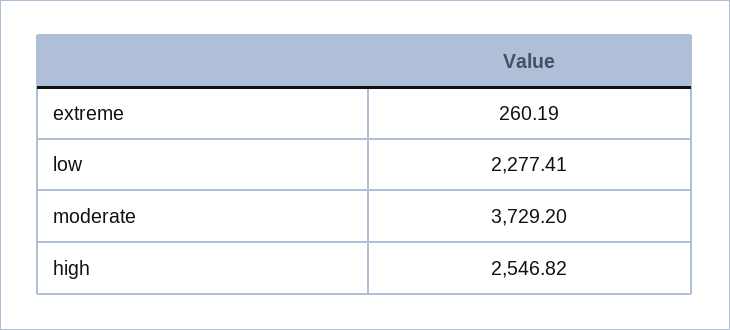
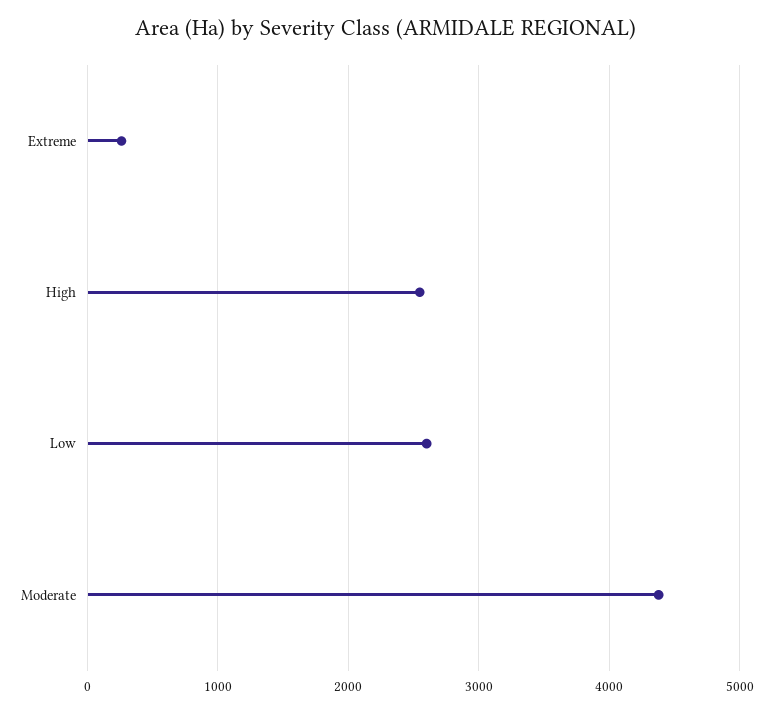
  {
    "extreme": 260.19,
-   "low": 2277.41,
+   "low": 2600,
-   "moderate": 3729.2,
+   "moderate": 4400,
    "high": 2546.82
  }

